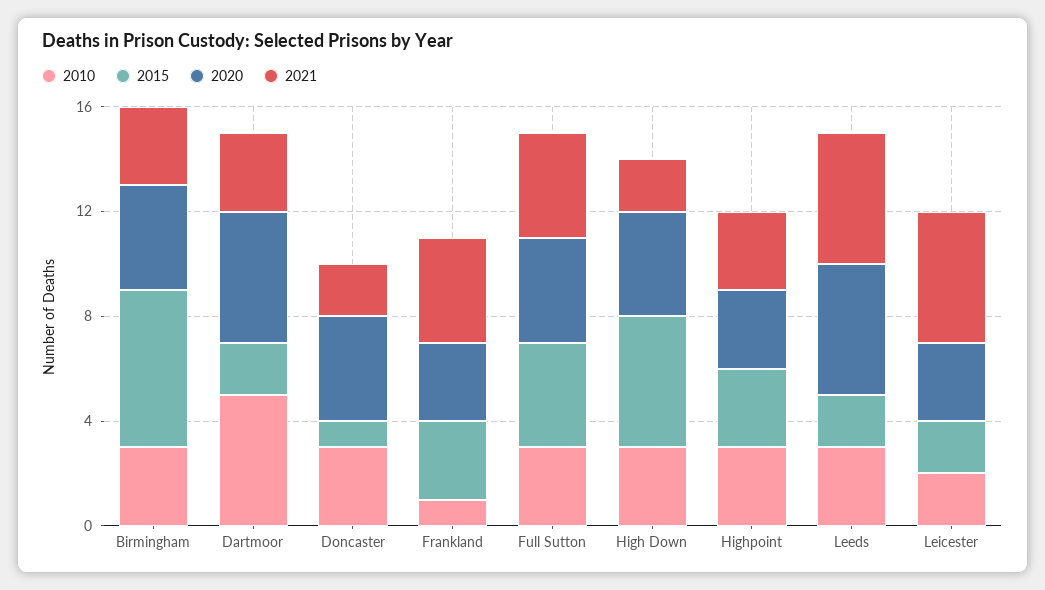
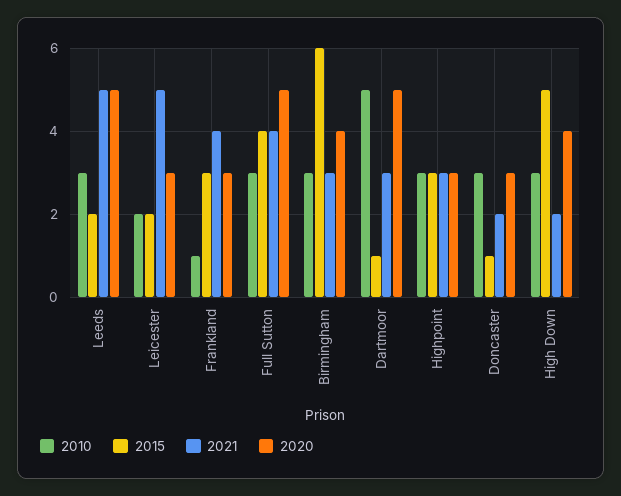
  {
    "2010": {
      "Birmingham": 3,
      "Dartmoor": 5,
      "Doncaster": 3,
      "Frankland": 1,
      "Full Sutton": 3,
      "High Down": 3,
      "Highpoint": 3,
      "Leeds": 3,
      "Leicester": 2
    },
    "2015": {
      "Birmingham": 6,
-     "Dartmoor": 2,
+     "Dartmoor": 1,
      "Doncaster": 1,
      "Frankland": 3,
      "Full Sutton": 4,
      "High Down": 5,
      "Highpoint": 3,
      "Leeds": 2,
      "Leicester": 2
    },
    "2020": {
      "Birmingham": 4,
      "Dartmoor": 5,
-     "Doncaster": 4,
+     "Doncaster": 3,
      "Frankland": 3,
-     "Full Sutton": 4,
+     "Full Sutton": 5,
      "High Down": 4,
      "Highpoint": 3,
      "Leeds": 5,
      "Leicester": 3
    },
    "2021": {
      "Birmingham": 3,
      "Dartmoor": 3,
      "Doncaster": 2,
      "Frankland": 4,
      "Full Sutton": 4,
      "High Down": 2,
      "Highpoint": 3,
      "Leeds": 5,
      "Leicester": 5
    }
  }

